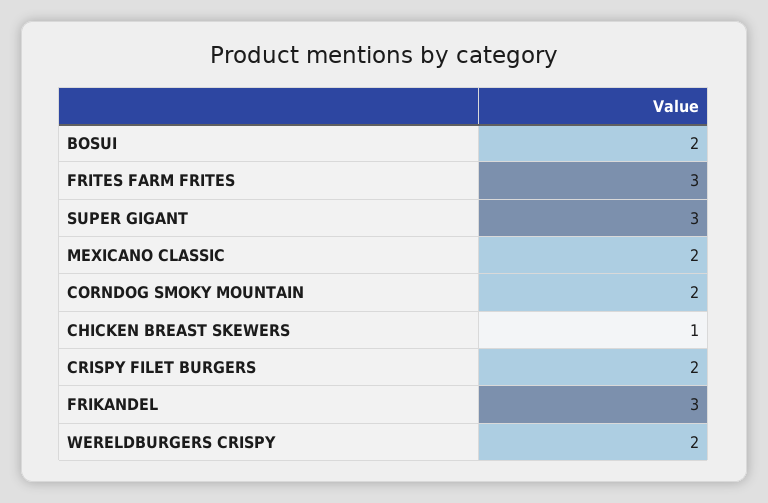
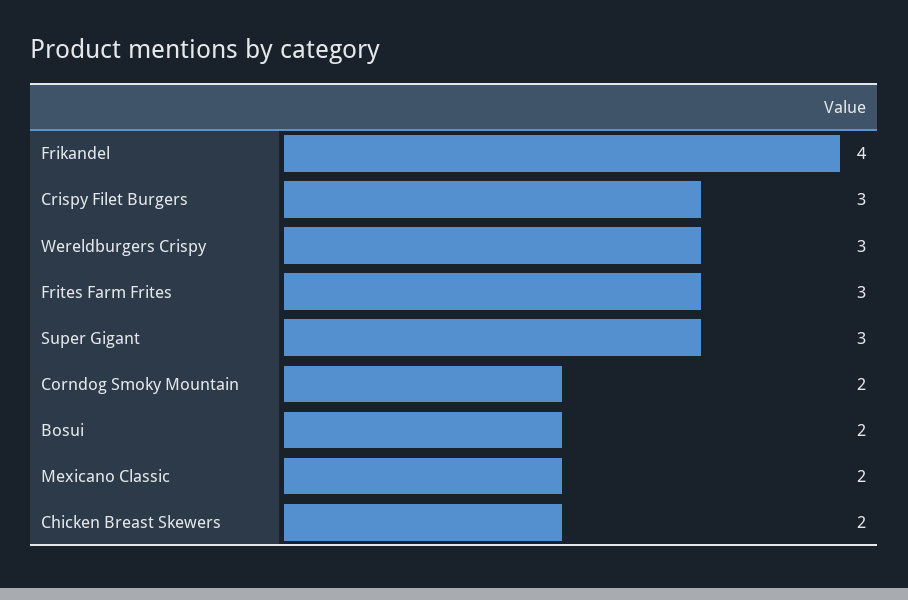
  {
    "BOSUI": 2,
    "FRITES FARM FRITES": 3,
    "SUPER GIGANT": 3,
    "MEXICANO CLASSIC": 2,
    "CORNDOG SMOKY MOUNTAIN": 2,
-   "CHICKEN BREAST SKEWERS": 1,
+   "CHICKEN BREAST SKEWERS": 2,
-   "CRISPY FILET BURGERS": 2,
+   "CRISPY FILET BURGERS": 3,
-   "FRIKANDEL": 3,
+   "FRIKANDEL": 4,
-   "WERELDBURGERS CRISPY": 2
+   "WERELDBURGERS CRISPY": 3
  }

